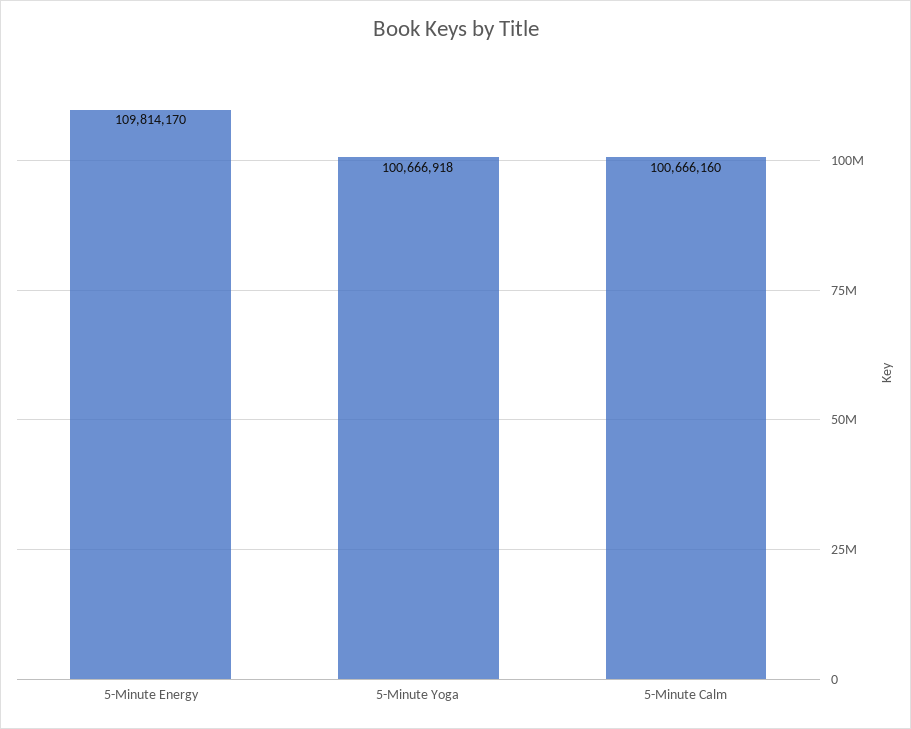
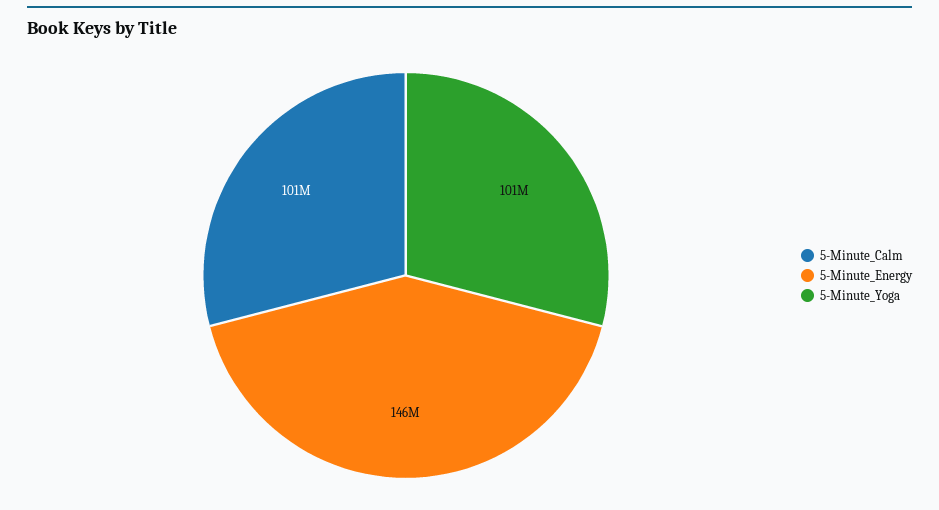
  {
-   "5-Minute Energy": 109814170,
+   "5-Minute Energy": 146000000,
    "5-Minute Yoga": 100666918,
    "5-Minute Calm": 100666160
  }

